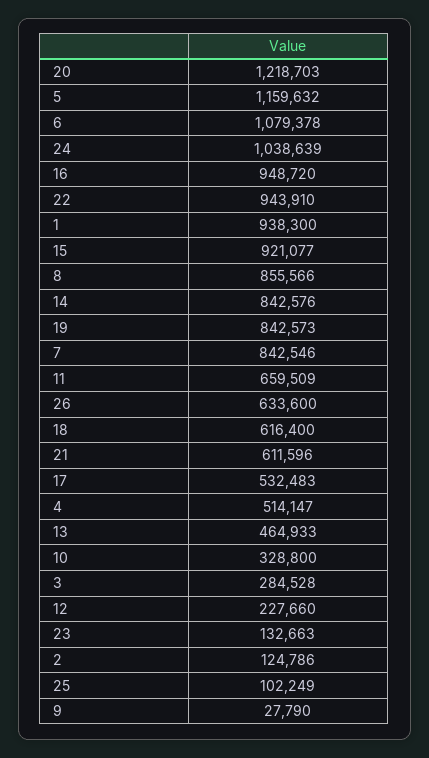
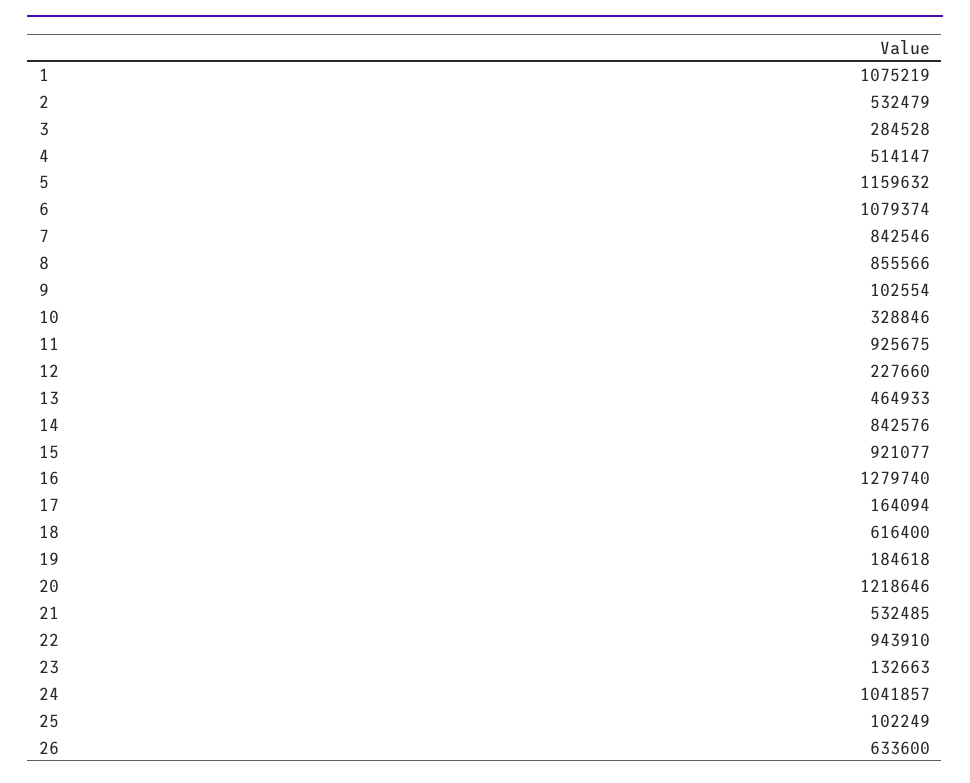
  {
-   "20": 1218703,
+   "20": 1218646,
    "5": 1159632,
-   "6": 1079378,
+   "6": 1079374,
-   "24": 1038639,
+   "24": 1041857,
-   "16": 948720,
+   "16": 1279740,
    "22": 943910,
-   "1": 938300,
+   "1": 1075219,
    "15": 921077,
    "8": 855566,
    "14": 842576,
-   "19": 842573,
+   "19": 184618,
    "7": 842546,
-   "11": 659509,
+   "11": 925675,
    "26": 633600,
    "18": 616400,
-   "21": 611596,
+   "21": 532485,
-   "17": 532483,
+   "17": 164094,
    "4": 514147,
    "13": 464933,
-   "10": 328800,
+   "10": 328846,
    "3": 284528,
    "12": 227660,
    "23": 132663,
-   "2": 124786,
+   "2": 532479,
    "25": 102249,
-   "9": 27790
+   "9": 102554
  }

